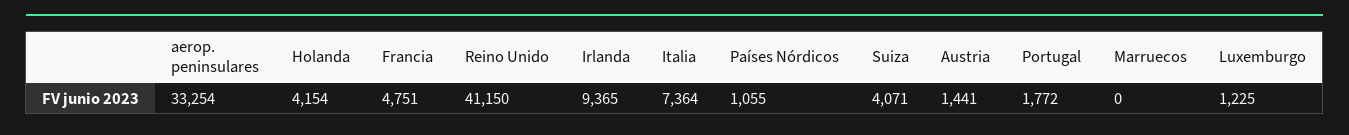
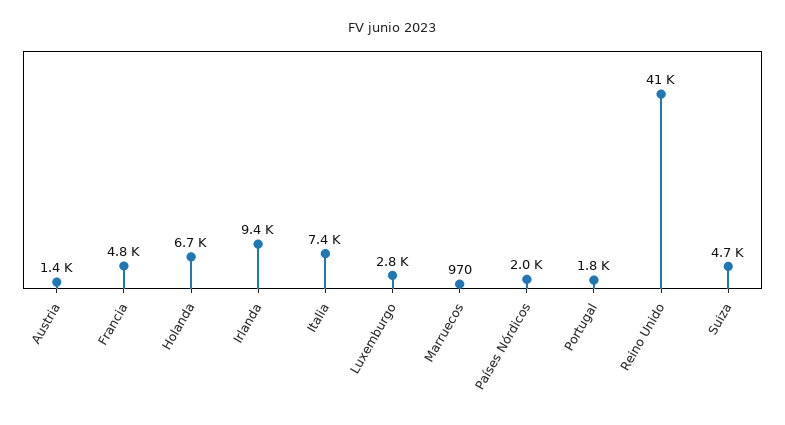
  {
-   "aerop. peninsulares": 33254,
-   "Holanda": 4154,
+   "Holanda": 6700,
    "Francia": 4751,
    "Reino Unido": 41150,
    "Irlanda": 9365,
    "Italia": 7364,
-   "Países Nórdicos": 1055,
+   "Países Nórdicos": 2000,
-   "Suiza": 4071,
+   "Suiza": 4700,
    "Austria": 1441,
    "Portugal": 1772,
-   "Marruecos": 0,
+   "Marruecos": 970,
-   "Luxemburgo": 1225
+   "Luxemburgo": 2800
  }

